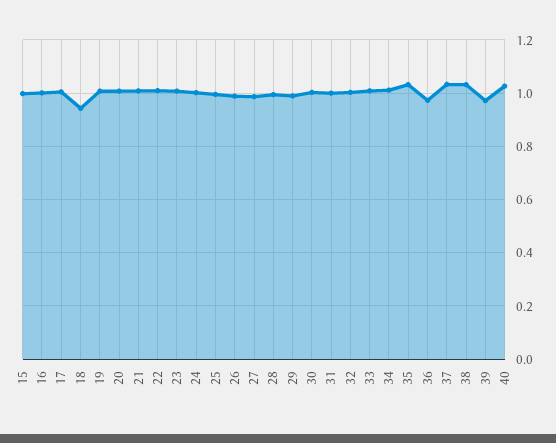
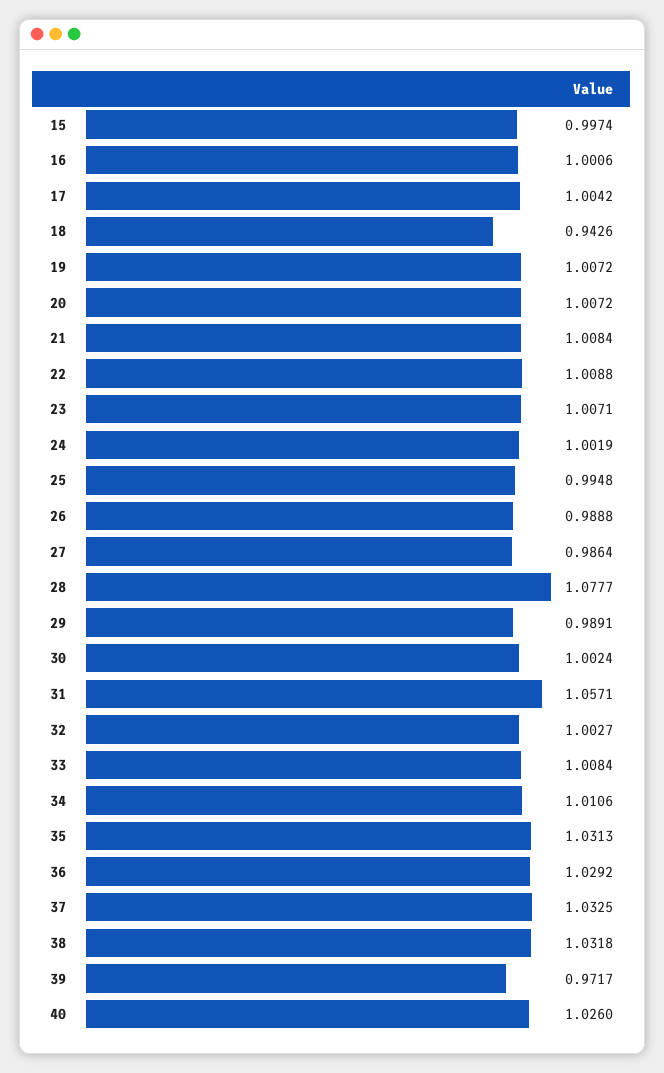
  {
    "15": 0.9974,
    "16": 1.0006,
    "17": 1.0042,
    "18": 0.9426,
    "19": 1.0072,
    "20": 1.0072,
    "21": 1.0084,
    "22": 1.0088,
    "23": 1.0071,
    "24": 1.0019,
    "25": 0.9948,
    "26": 0.9888,
    "27": 0.9864,
-   "28": 1,
+   "28": 1.0777,
    "29": 0.9891,
    "30": 1.0024,
-   "31": 1,
+   "31": 1.0571,
    "32": 1.0027,
    "33": 1.0084,
    "34": 1.0106,
    "35": 1.0313,
-   "36": 0.975,
+   "36": 1.0292,
    "37": 1.0325,
    "38": 1.0318,
    "39": 0.9717,
    "40": 1.026
  }

